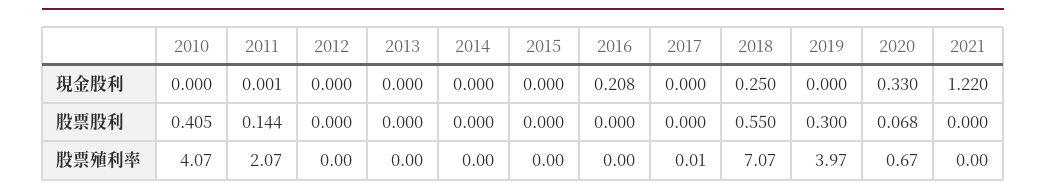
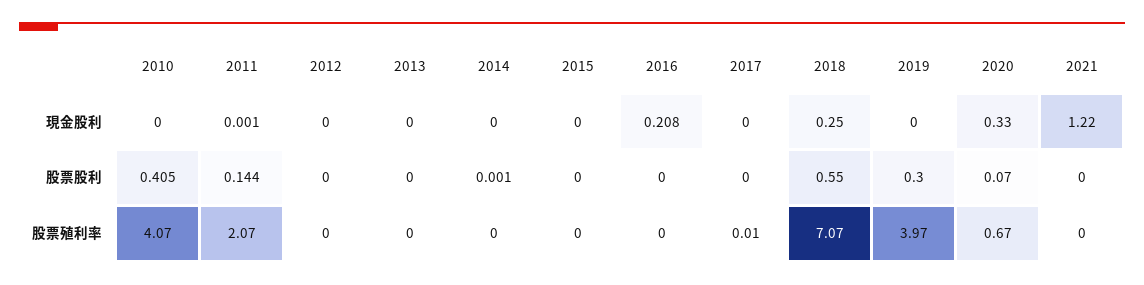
  {
    "2010": {
      "現金股利": 0,
      "股票股利": 0.405,
      "股票殖利率": 4.07
    },
    "2011": {
      "現金股利": 0.001,
      "股票股利": 0.144,
      "股票殖利率": 2.07
    },
    "2012": {
      "現金股利": 0,
      "股票股利": 0,
      "股票殖利率": 0
    },
    "2013": {
      "現金股利": 0,
      "股票股利": 0,
      "股票殖利率": 0
    },
    "2014": {
      "現金股利": 0,
-     "股票股利": 0,
+     "股票股利": 0.001,
      "股票殖利率": 0
    },
    "2015": {
      "現金股利": 0,
      "股票股利": 0,
      "股票殖利率": 0
    },
    "2016": {
      "現金股利": 0.208,
      "股票股利": 0,
      "股票殖利率": 0
    },
    "2017": {
      "現金股利": 0,
      "股票股利": 0,
      "股票殖利率": 0.01
    },
    "2018": {
      "現金股利": 0.25,
      "股票股利": 0.55,
      "股票殖利率": 7.07
    },
    "2019": {
      "現金股利": 0,
      "股票股利": 0.3,
      "股票殖利率": 3.97
    },
    "2020": {
      "現金股利": 0.33,
-     "股票股利": 0.068,
+     "股票股利": 0.07,
      "股票殖利率": 0.67
    },
    "2021": {
      "現金股利": 1.22,
      "股票股利": 0,
      "股票殖利率": 0
    }
  }

